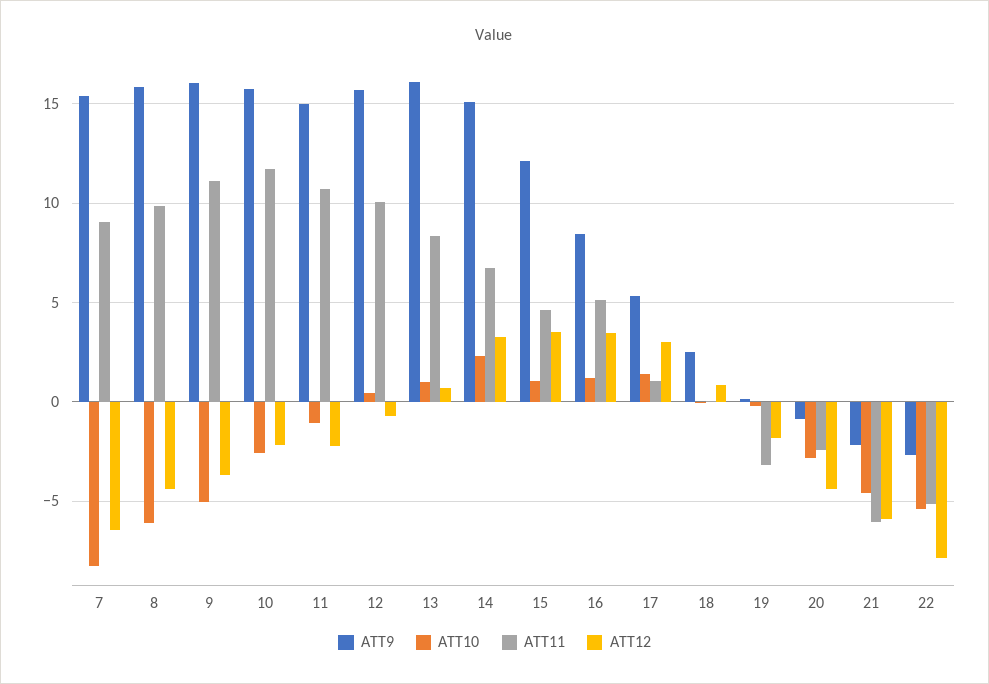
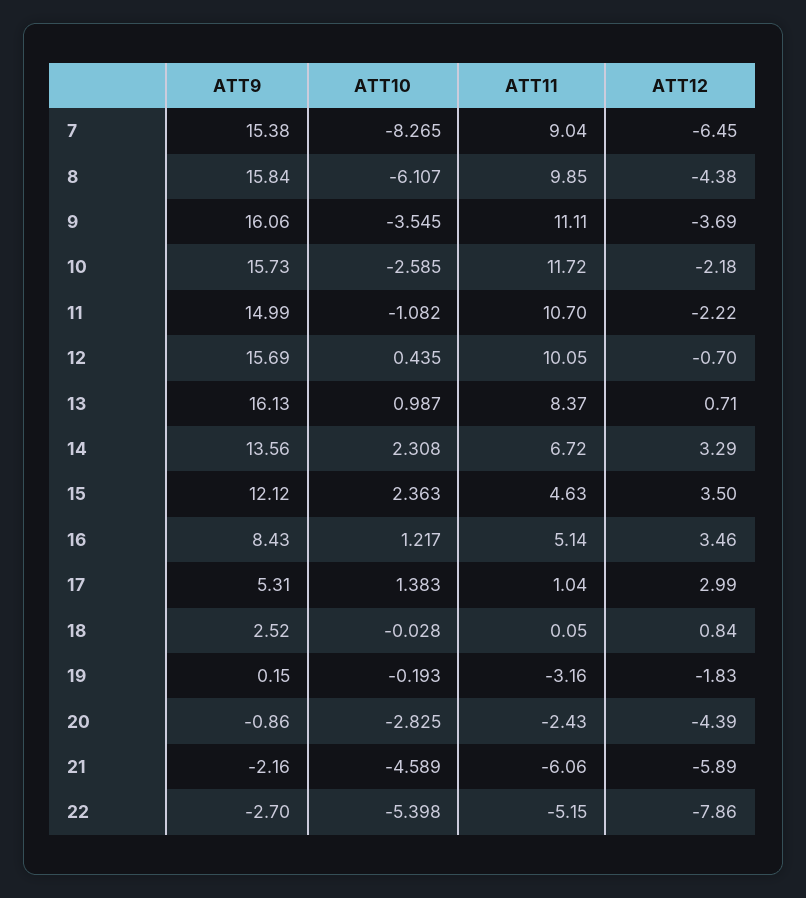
  {
    "ATT9": {
      "7": 15.38,
      "8": 15.84,
      "9": 16.06,
      "10": 15.73,
      "11": 14.99,
      "12": 15.69,
      "13": 16.13,
-     "14": 15,
+     "14": 13.56,
      "15": 12.12,
      "16": 8.43,
      "17": 5.31,
      "18": 2.52,
      "19": 0.15,
      "20": -0.86,
      "21": -2.16,
      "22": -2.7
    },
    "ATT10": {
      "7": -8.265,
      "8": -6.107,
-     "9": -5,
+     "9": -3.545,
      "10": -2.585,
      "11": -1.082,
      "12": 0.435,
      "13": 0.987,
      "14": 2.308,
-     "15": 1,
+     "15": 2.363,
      "16": 1.217,
      "17": 1.383,
      "18": -0.028,
      "19": -0.193,
      "20": -2.825,
      "21": -4.589,
      "22": -5.398
    },
    "ATT11": {
      "7": 9.04,
      "8": 9.85,
      "9": 11.11,
      "10": 11.72,
      "11": 10.7,
      "12": 10.05,
      "13": 8.37,
      "14": 6.72,
      "15": 4.63,
      "16": 5.14,
      "17": 1.04,
      "18": 0.05,
      "19": -3.16,
      "20": -2.43,
      "21": -6.06,
      "22": -5.15
    },
    "ATT12": {
      "7": -6.45,
      "8": -4.38,
      "9": -3.69,
      "10": -2.18,
      "11": -2.22,
      "12": -0.7,
      "13": 0.71,
      "14": 3.29,
      "15": 3.5,
      "16": 3.46,
      "17": 2.99,
      "18": 0.84,
      "19": -1.83,
      "20": -4.39,
      "21": -5.89,
      "22": -7.86
    }
  }

